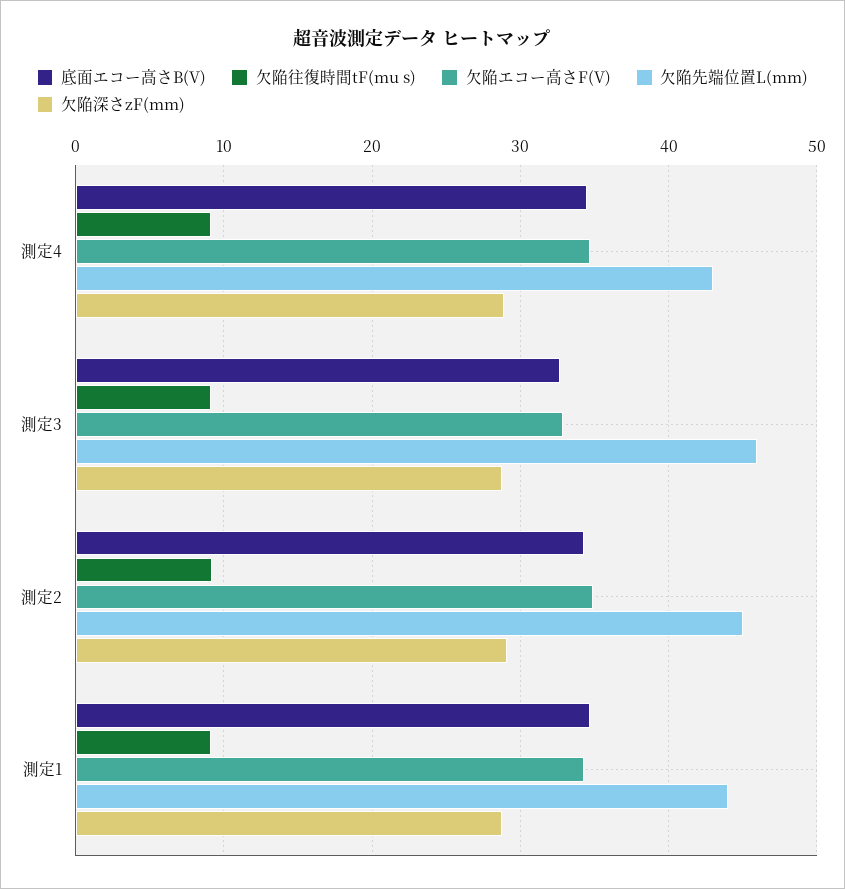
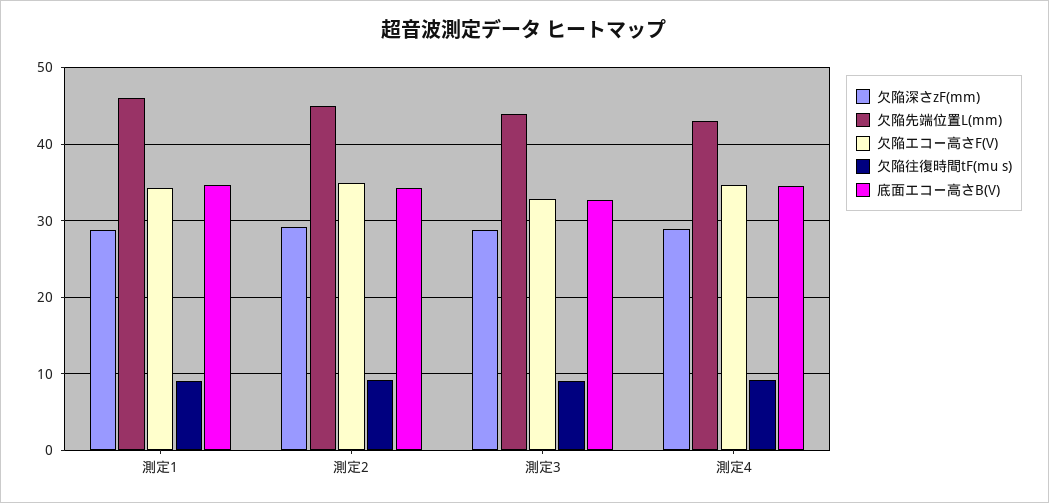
  {
    "底面エコー高さB(V)": {
      "測定4": 35,
      "測定3": 33,
      "測定2": 34,
      "測定1": 35
    },
    "欠陥往復時間tF(mu s)": {
      "測定4": 9,
      "測定3": 9,
      "測定2": 9,
      "測定1": 9
    },
    "欠陥エコー高さF(V)": {
      "測定4": 35,
      "測定3": 33,
      "測定2": 35,
      "測定1": 34
    },
    "欠陥先端位置L(mm)": {
      "測定4": 43,
-     "測定3": 46,
+     "測定3": 44,
      "測定2": 45,
-     "測定1": 44
+     "測定1": 46
    },
    "欠陥深さzF(mm)": {
      "測定4": 29,
      "測定3": 29,
      "測定2": 29,
      "測定1": 29
    }
  }

